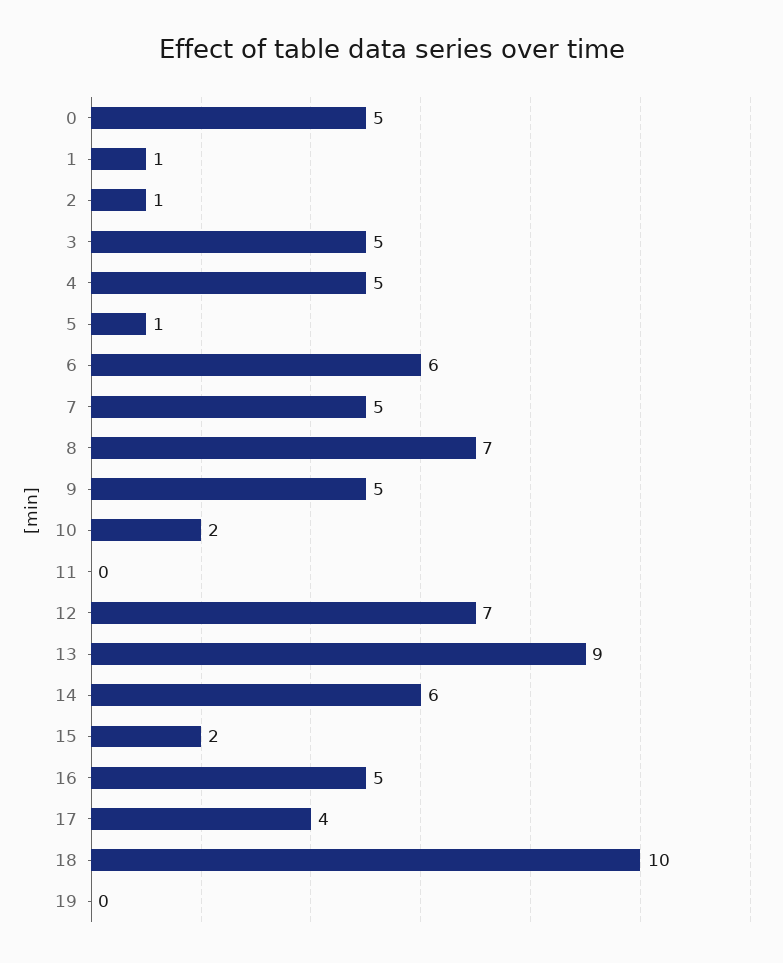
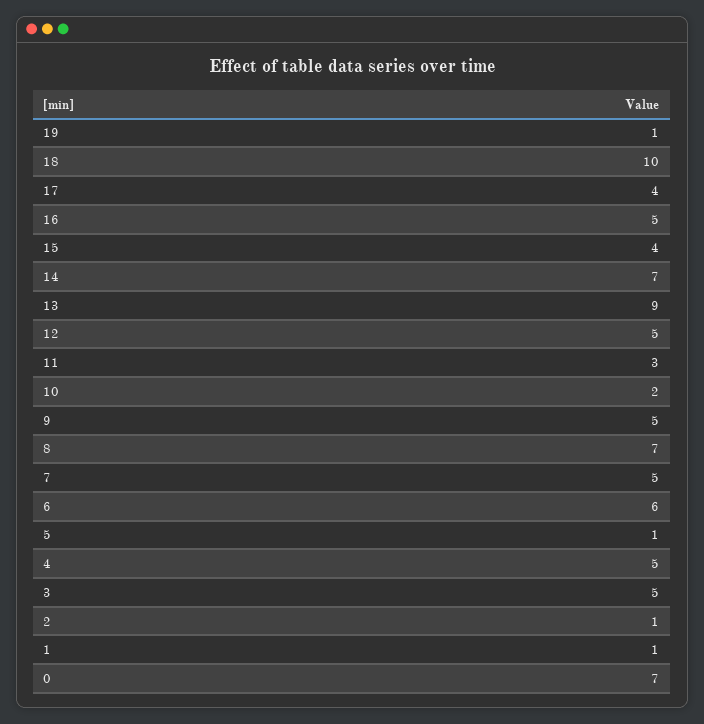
  {
-   "0": 5,
+   "0": 7,
    "1": 1,
    "2": 1,
    "3": 5,
    "4": 5,
    "5": 1,
    "6": 6,
    "7": 5,
    "8": 7,
    "9": 5,
    "10": 2,
-   "11": 0,
+   "11": 3,
-   "12": 7,
+   "12": 5,
    "13": 9,
-   "14": 6,
+   "14": 7,
-   "15": 2,
+   "15": 4,
    "16": 5,
    "17": 4,
    "18": 10,
-   "19": 0
+   "19": 1
  }

